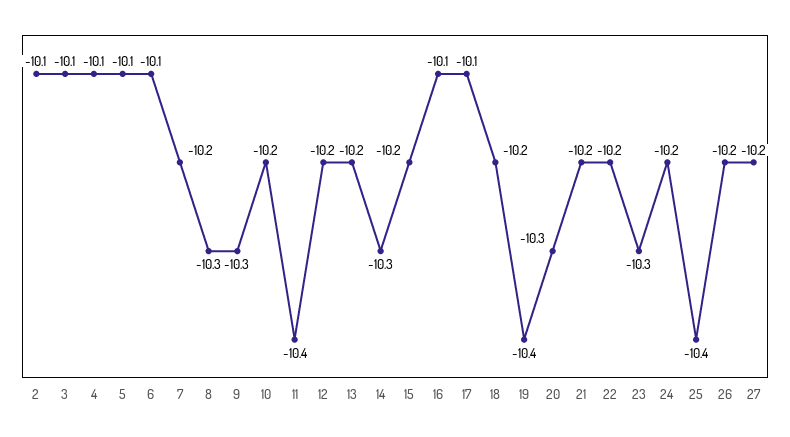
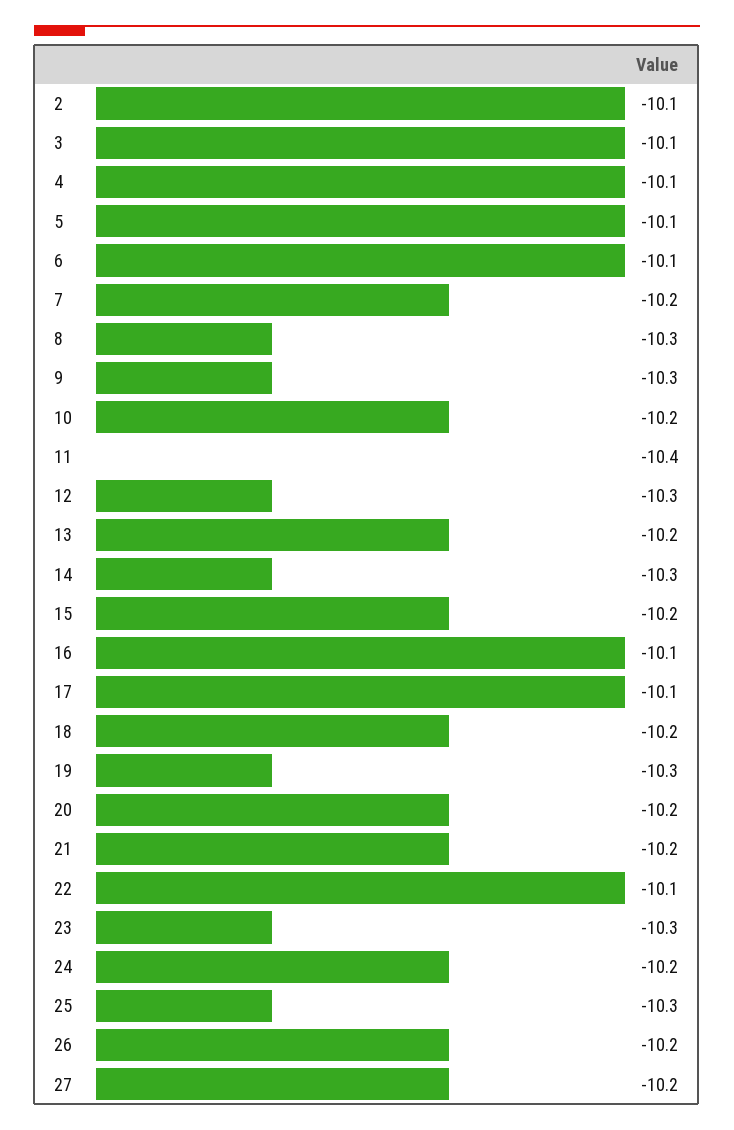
  {
    "2": -10.1,
    "3": -10.1,
    "4": -10.1,
    "5": -10.1,
    "6": -10.1,
    "7": -10.2,
    "8": -10.3,
    "9": -10.3,
    "10": -10.2,
    "11": -10.4,
-   "12": -10.2,
+   "12": -10.3,
    "13": -10.2,
    "14": -10.3,
    "15": -10.2,
    "16": -10.1,
    "17": -10.1,
    "18": -10.2,
-   "19": -10.4,
+   "19": -10.3,
-   "20": -10.3,
+   "20": -10.2,
    "21": -10.2,
-   "22": -10.2,
+   "22": -10.1,
    "23": -10.3,
    "24": -10.2,
-   "25": -10.4,
+   "25": -10.3,
    "26": -10.2,
    "27": -10.2
  }

